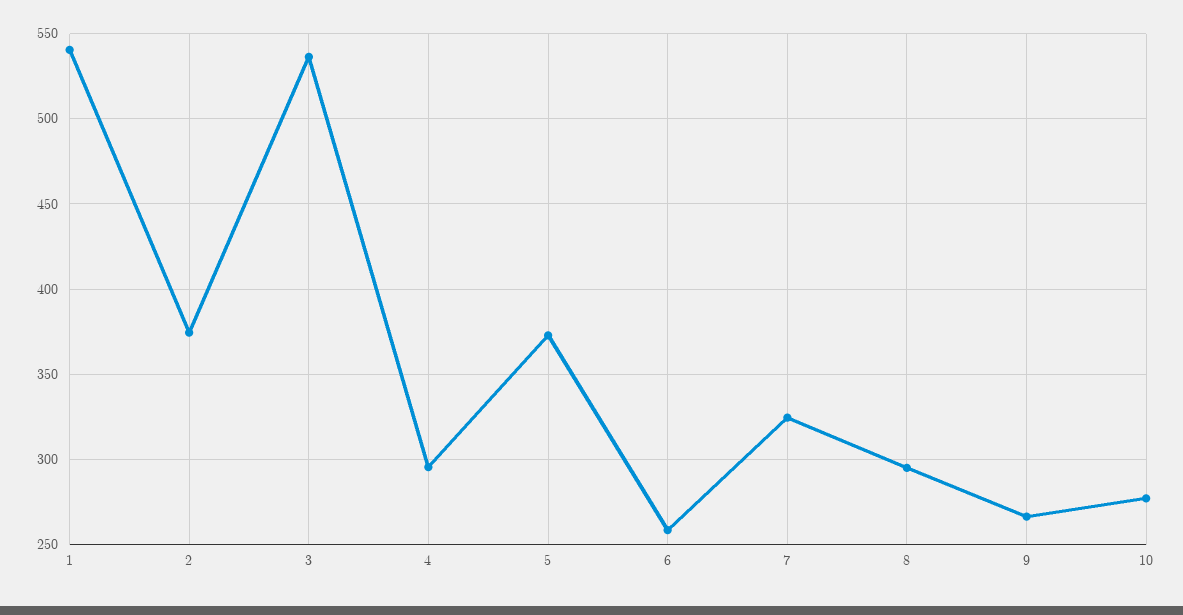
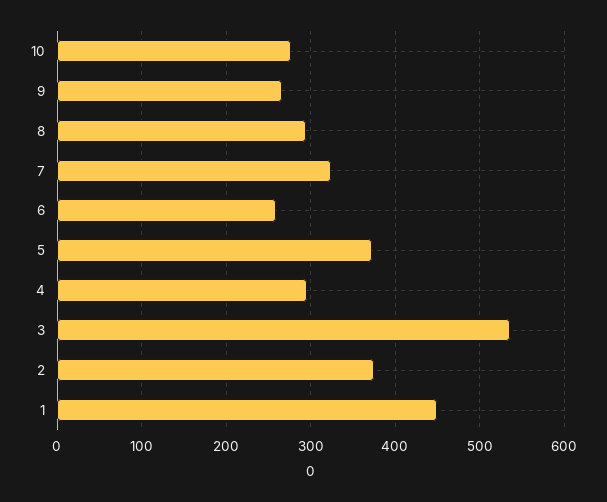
  {
-   "1": 540,
+   "1": 450,
    "2": 375,
    "3": 535,
    "4": 295,
    "5": 375,
    "6": 260,
    "7": 325,
    "8": 295,
    "9": 265,
    "10": 275
  }

